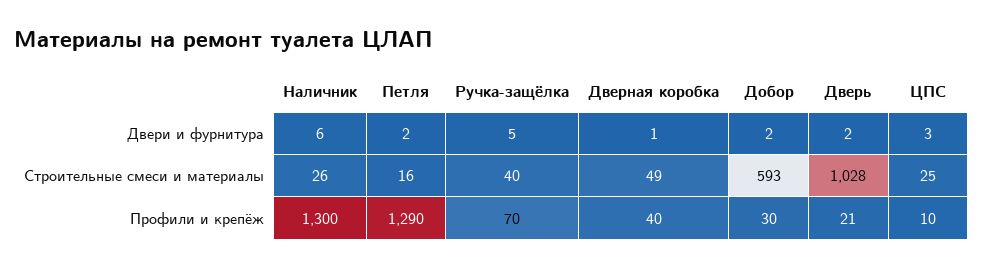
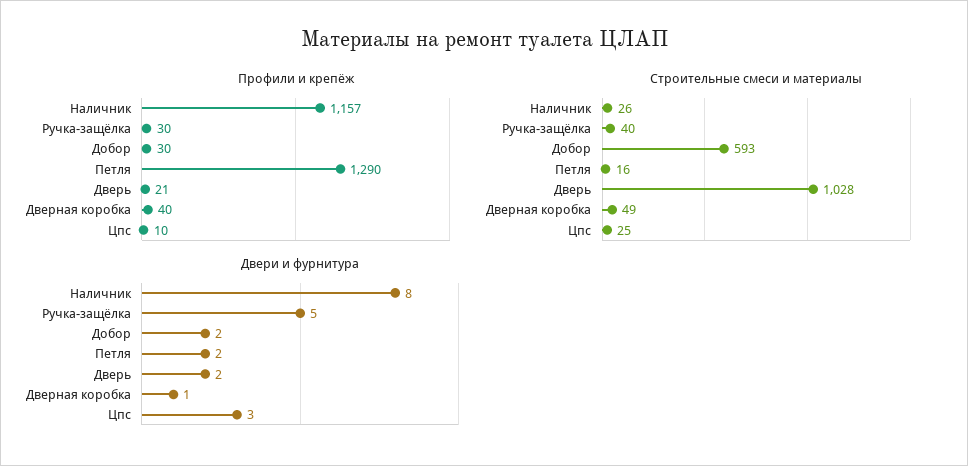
  {
    "Двери и фурнитура": {
-     "Наличник": 6,
+     "Наличник": 8,
      "Петля": 2,
      "Ручка-защёлка": 5,
      "Дверная коробка": 1,
      "Добор": 2,
      "Дверь": 2,
      "ЦПС": 3
    },
    "Строительные смеси и материалы": {
      "Наличник": 26,
      "Петля": 16,
      "Ручка-защёлка": 40,
      "Дверная коробка": 49,
      "Добор": 593,
      "Дверь": 1028,
      "ЦПС": 25
    },
    "Профили и крепёж": {
-     "Наличник": 1300,
+     "Наличник": 1157,
      "Петля": 1290,
-     "Ручка-защёлка": 70,
+     "Ручка-защёлка": 30,
      "Дверная коробка": 40,
      "Добор": 30,
      "Дверь": 21,
      "ЦПС": 10
    }
  }

